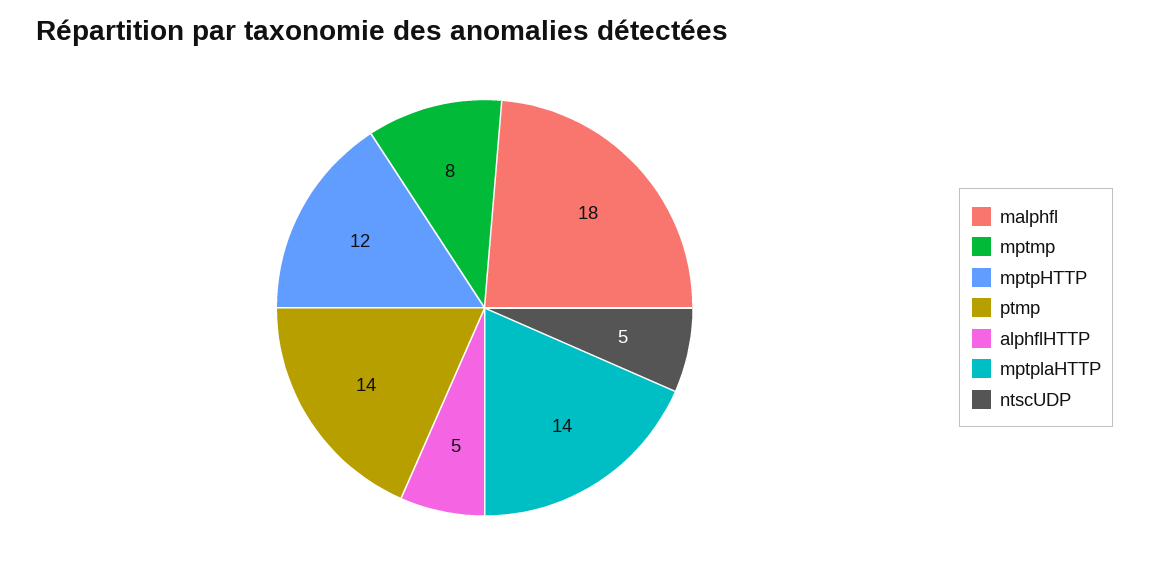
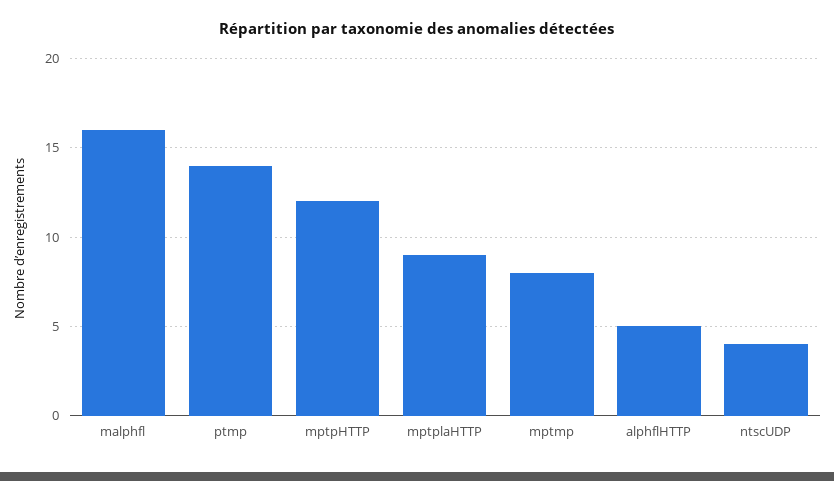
  {
-   "malphfl": 18,
+   "malphfl": 16,
    "mptmp": 8,
    "mptpHTTP": 12,
    "ptmp": 14,
    "alphflHTTP": 5,
-   "mptplaHTTP": 14,
+   "mptplaHTTP": 9,
-   "ntscUDP": 5
+   "ntscUDP": 4
  }

